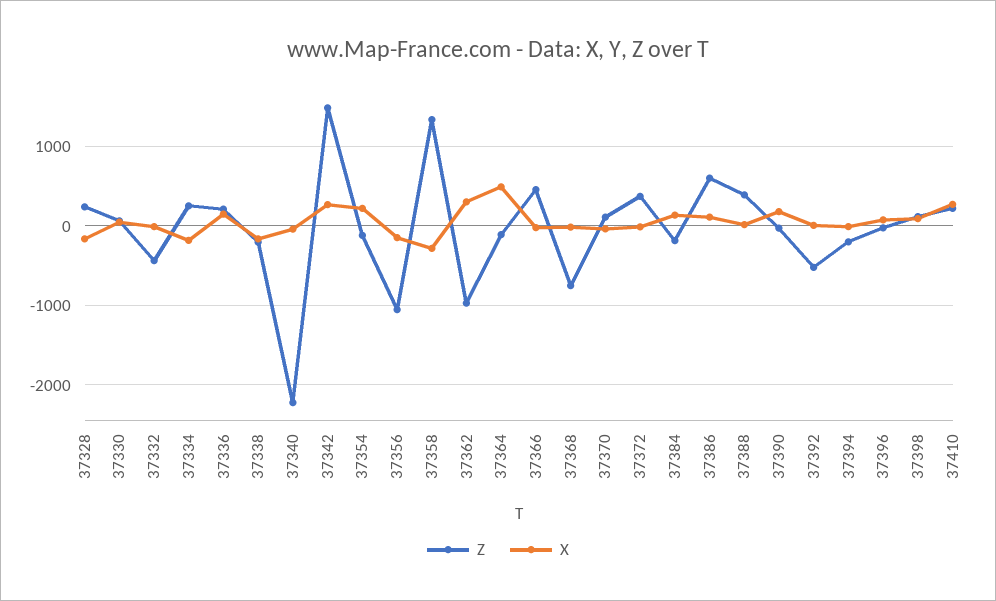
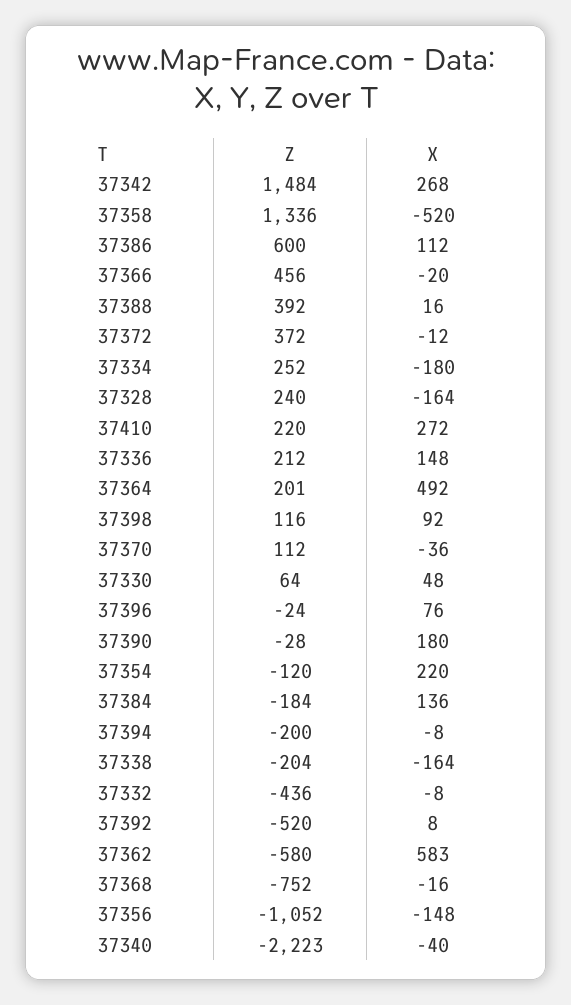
  {
    "Z": {
      "37328": 240,
      "37330": 64,
      "37332": -436,
      "37334": 252,
      "37336": 212,
      "37338": -204,
      "37340": -2223,
      "37342": 1484,
      "37354": -120,
      "37356": -1052,
      "37358": 1336,
-     "37362": -1000,
+     "37362": -580,
-     "37364": -100,
+     "37364": 201,
      "37366": 456,
      "37368": -752,
      "37370": 112,
      "37372": 372,
      "37384": -184,
      "37386": 600,
      "37388": 392,
      "37390": -28,
      "37392": -520,
      "37394": -200,
      "37396": -24,
      "37398": 116,
      "37410": 220
    },
    "X": {
      "37328": -164,
      "37330": 48,
      "37332": -8,
      "37334": -180,
      "37336": 148,
      "37338": -164,
      "37340": -40,
      "37342": 268,
      "37354": 220,
      "37356": -148,
-     "37358": -300,
+     "37358": -520,
-     "37362": 300,
+     "37362": 583,
      "37364": 492,
      "37366": -20,
      "37368": -16,
      "37370": -36,
      "37372": -12,
      "37384": 136,
      "37386": 112,
      "37388": 16,
      "37390": 180,
      "37392": 8,
      "37394": -8,
      "37396": 76,
      "37398": 92,
      "37410": 272
    }
  }

